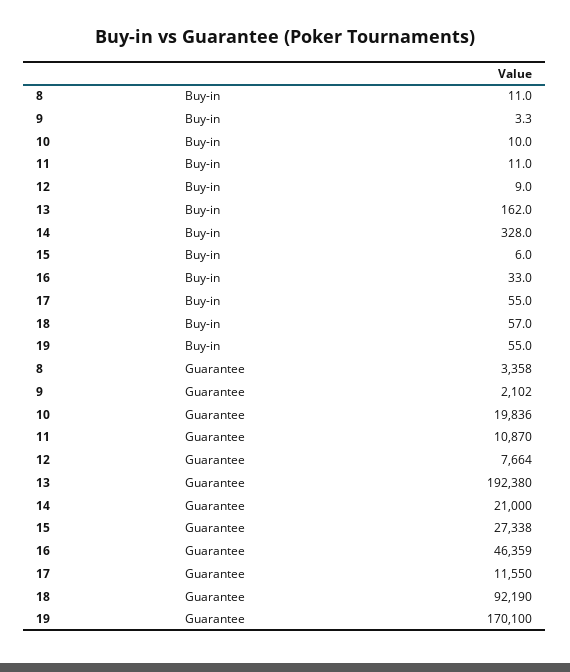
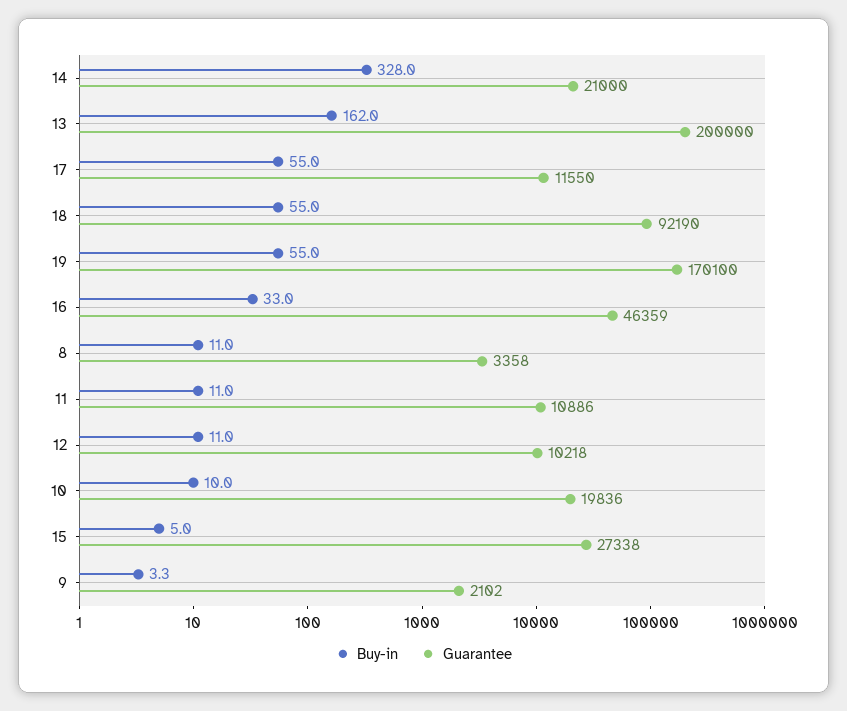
  {
    "Buy-in": {
      "8": 11,
      "9": 3.3,
      "10": 10,
      "11": 11,
-     "12": 9,
+     "12": 11,
      "13": 162,
      "14": 328,
-     "15": 6,
+     "15": 5,
      "16": 33,
      "17": 55,
-     "18": 57,
+     "18": 55,
      "19": 55
    },
    "Guarantee": {
      "8": 3358,
      "9": 2102,
      "10": 19836,
-     "11": 10870,
+     "11": 10886,
-     "12": 7664,
+     "12": 10218,
-     "13": 192380,
+     "13": 200000,
      "14": 21000,
      "15": 27338,
      "16": 46359,
      "17": 11550,
      "18": 92190,
      "19": 170100
    }
  }

